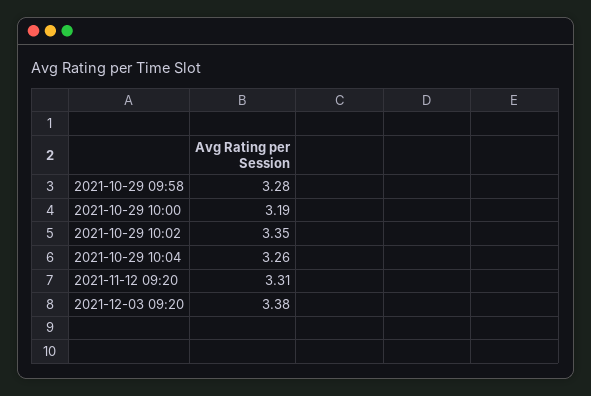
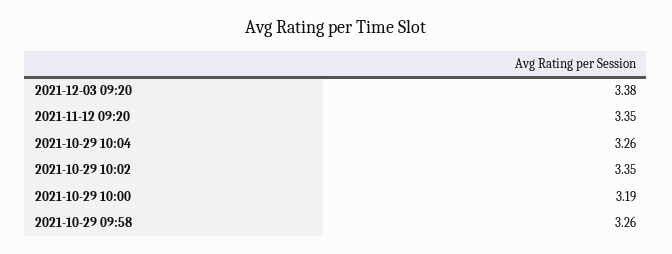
  {
-   "2021-10-29 09:58": 3.28,
+   "2021-10-29 09:58": 3.26,
    "2021-10-29 10:00": 3.19,
    "2021-10-29 10:02": 3.35,
    "2021-10-29 10:04": 3.26,
-   "2021-11-12 09:20": 3.31,
+   "2021-11-12 09:20": 3.35,
    "2021-12-03 09:20": 3.38
  }

